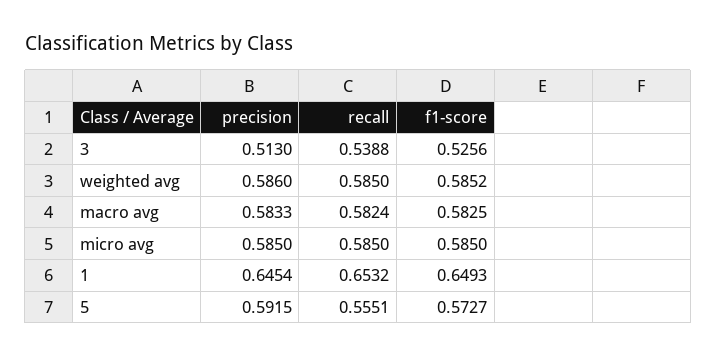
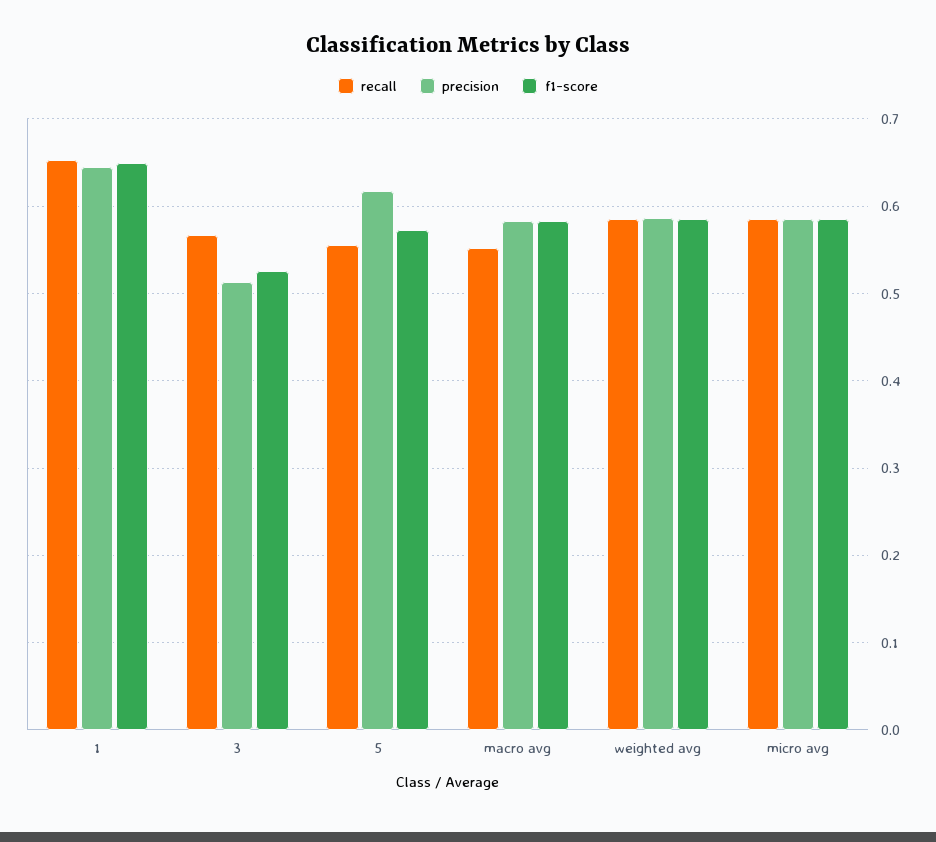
  {
    "precision": {
      "3": 0.513,
      "weighted avg": 0.586,
      "macro avg": 0.5833,
      "micro avg": 0.585,
      "1": 0.6454,
-     "5": 0.5915
+     "5": 0.62
    },
    "recall": {
-     "3": 0.5388,
+     "3": 0.57,
      "weighted avg": 0.585,
-     "macro avg": 0.5824,
+     "macro avg": 0.55,
      "micro avg": 0.585,
      "1": 0.6532,
      "5": 0.5551
    },
    "f1-score": {
      "3": 0.5256,
      "weighted avg": 0.5852,
      "macro avg": 0.5825,
      "micro avg": 0.585,
      "1": 0.6493,
      "5": 0.5727
    }
  }

